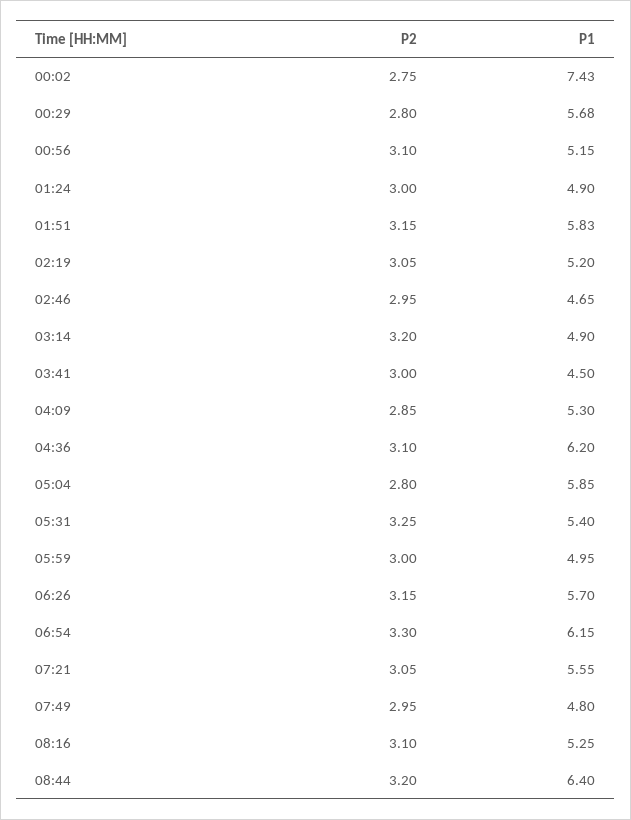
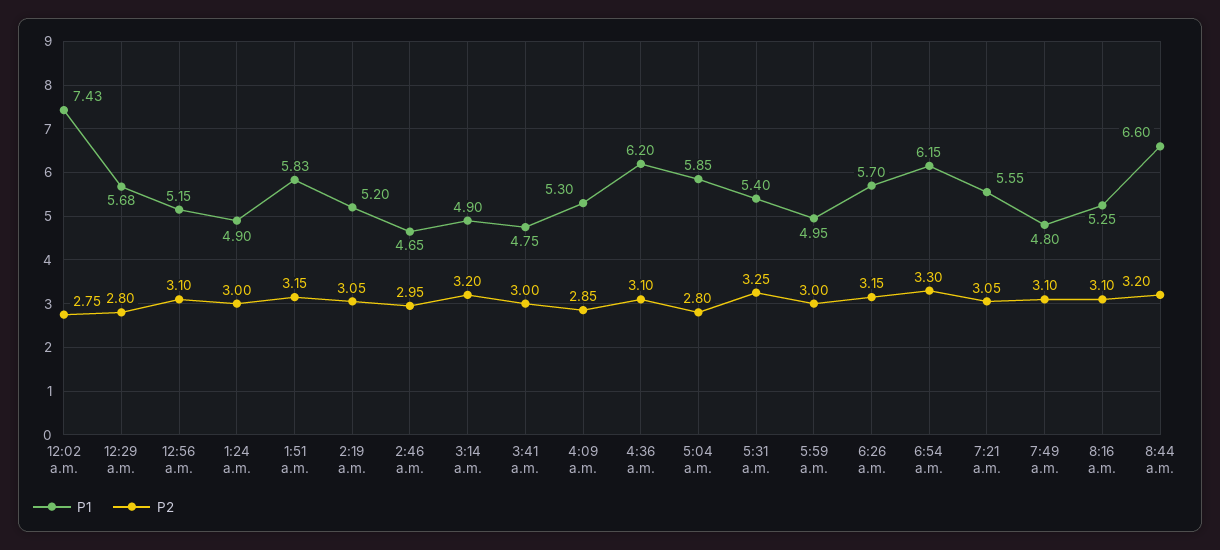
  {
    "P2": {
      "00:02": 2.75,
      "00:29": 2.8,
      "00:56": 3.1,
      "01:24": 3,
      "01:51": 3.15,
      "02:19": 3.05,
      "02:46": 2.95,
      "03:14": 3.2,
      "03:41": 3,
      "04:09": 2.85,
      "04:36": 3.1,
      "05:04": 2.8,
      "05:31": 3.25,
      "05:59": 3,
      "06:26": 3.15,
      "06:54": 3.3,
      "07:21": 3.05,
-     "07:49": 2.95,
+     "07:49": 3.1,
      "08:16": 3.1,
      "08:44": 3.2
    },
    "P1": {
      "00:02": 7.43,
      "00:29": 5.68,
      "00:56": 5.15,
      "01:24": 4.9,
      "01:51": 5.83,
      "02:19": 5.2,
      "02:46": 4.65,
      "03:14": 4.9,
-     "03:41": 4.5,
+     "03:41": 4.75,
      "04:09": 5.3,
      "04:36": 6.2,
      "05:04": 5.85,
      "05:31": 5.4,
      "05:59": 4.95,
      "06:26": 5.7,
      "06:54": 6.15,
      "07:21": 5.55,
      "07:49": 4.8,
      "08:16": 5.25,
-     "08:44": 6.4
+     "08:44": 6.6
    }
  }

